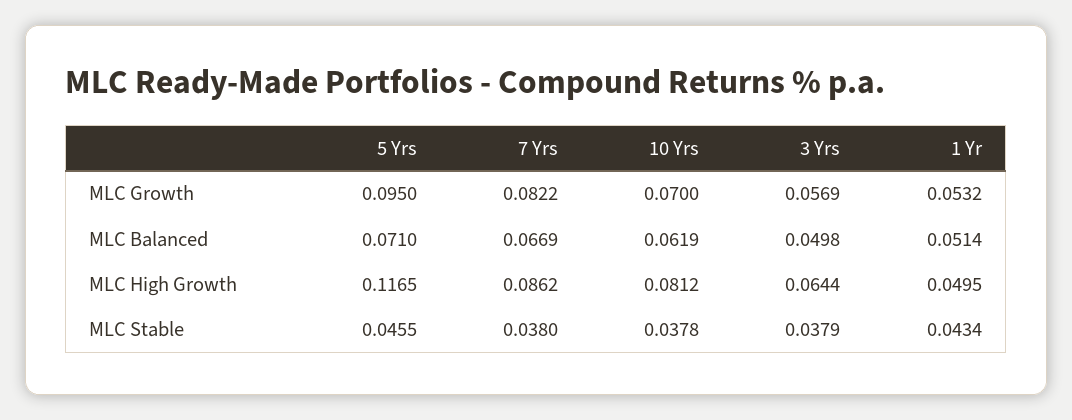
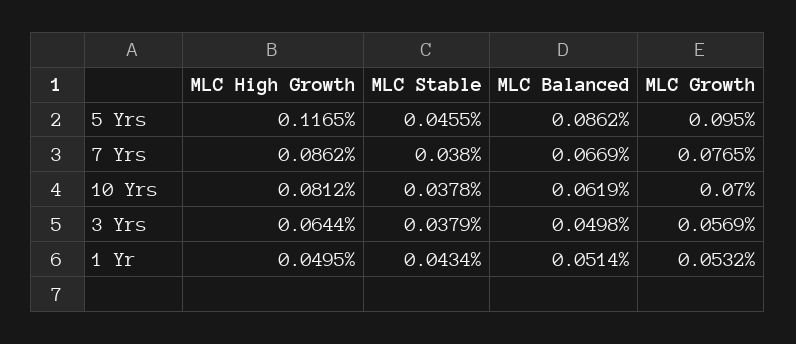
  {
    "5 Yrs": {
      "MLC Growth": 0.095,
-     "MLC Balanced": 0.071,
+     "MLC Balanced": 0.0862,
      "MLC High Growth": 0.1165,
      "MLC Stable": 0.0455
    },
    "7 Yrs": {
-     "MLC Growth": 0.0822,
+     "MLC Growth": 0.0765,
      "MLC Balanced": 0.0669,
      "MLC High Growth": 0.0862,
      "MLC Stable": 0.038
    },
    "10 Yrs": {
      "MLC Growth": 0.07,
      "MLC Balanced": 0.0619,
      "MLC High Growth": 0.0812,
      "MLC Stable": 0.0378
    },
    "3 Yrs": {
      "MLC Growth": 0.0569,
      "MLC Balanced": 0.0498,
      "MLC High Growth": 0.0644,
      "MLC Stable": 0.0379
    },
    "1 Yr": {
      "MLC Growth": 0.0532,
      "MLC Balanced": 0.0514,
      "MLC High Growth": 0.0495,
      "MLC Stable": 0.0434
    }
  }

